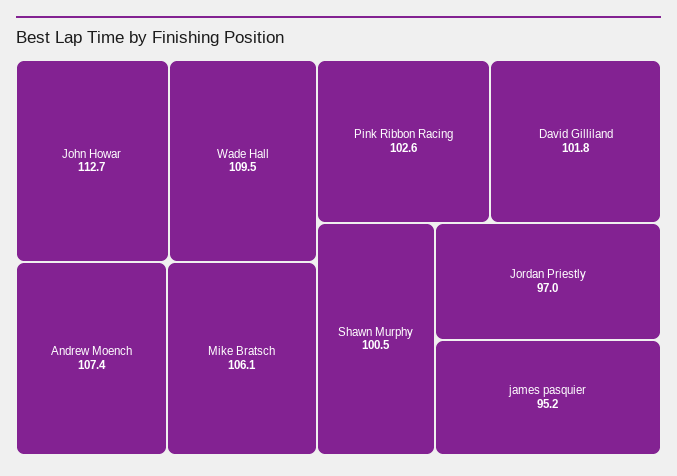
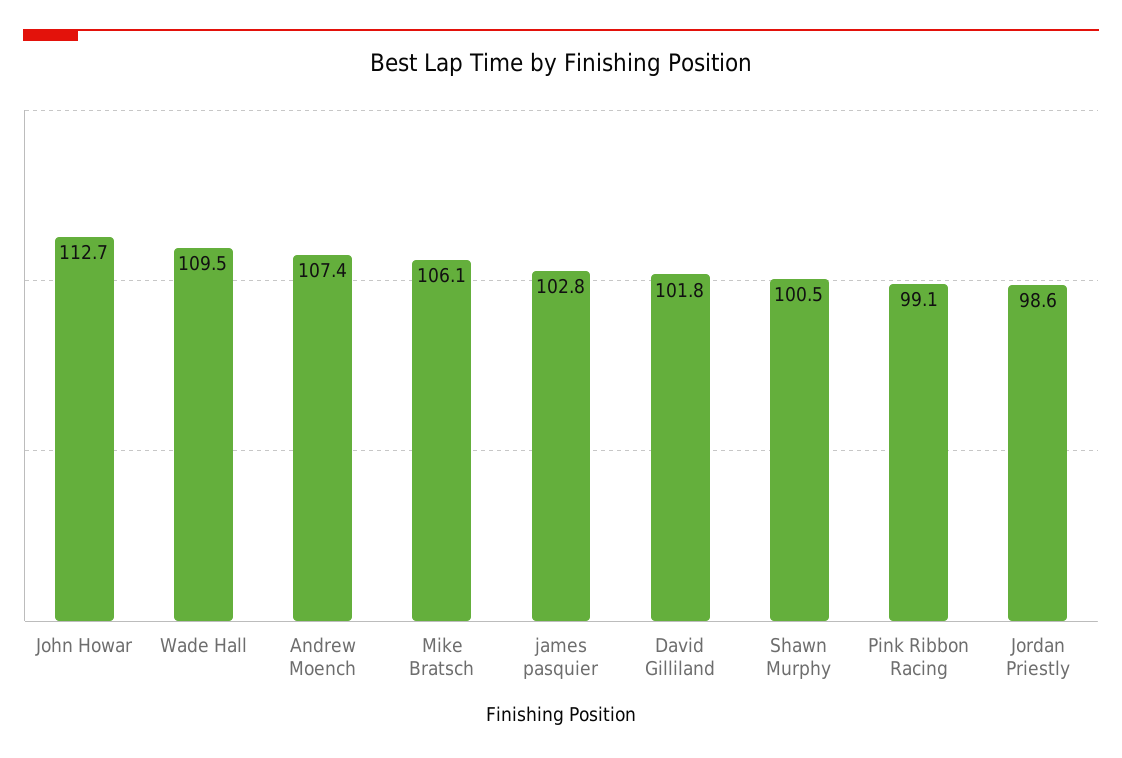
  {
    "John Howar": 112.7,
    "Wade Hall": 109.5,
    "Andrew Moench": 107.4,
    "Mike Bratsch": 106.1,
-   "Pink Ribbon Racing": 102.6,
+   "Pink Ribbon Racing": 99.1,
    "David Gilliland": 101.8,
    "Shawn Murphy": 100.5,
-   "Jordan Priestly": 97,
+   "Jordan Priestly": 98.6,
-   "james pasquier": 95.2
+   "james pasquier": 102.8
  }

